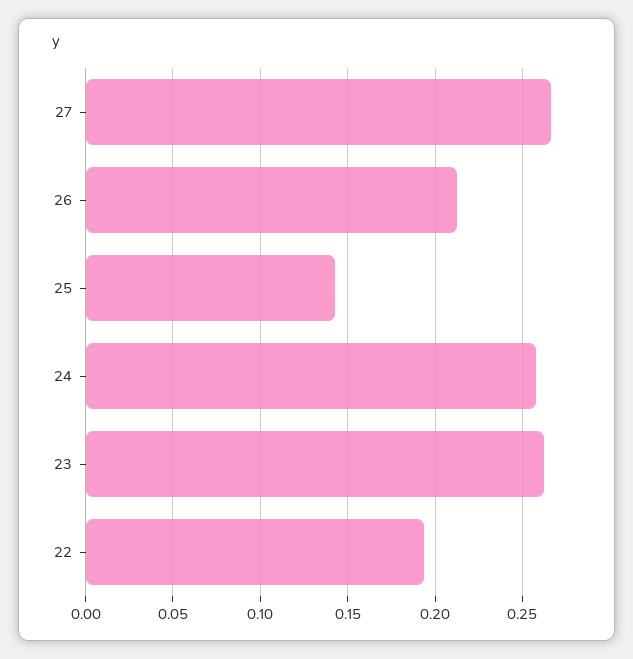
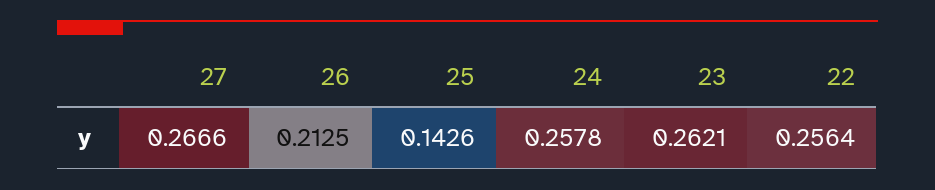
  {
    "27": 0.2666,
    "26": 0.2125,
    "25": 0.1426,
    "24": 0.2578,
    "23": 0.2621,
-   "22": 0.195
+   "22": 0.2564
  }

